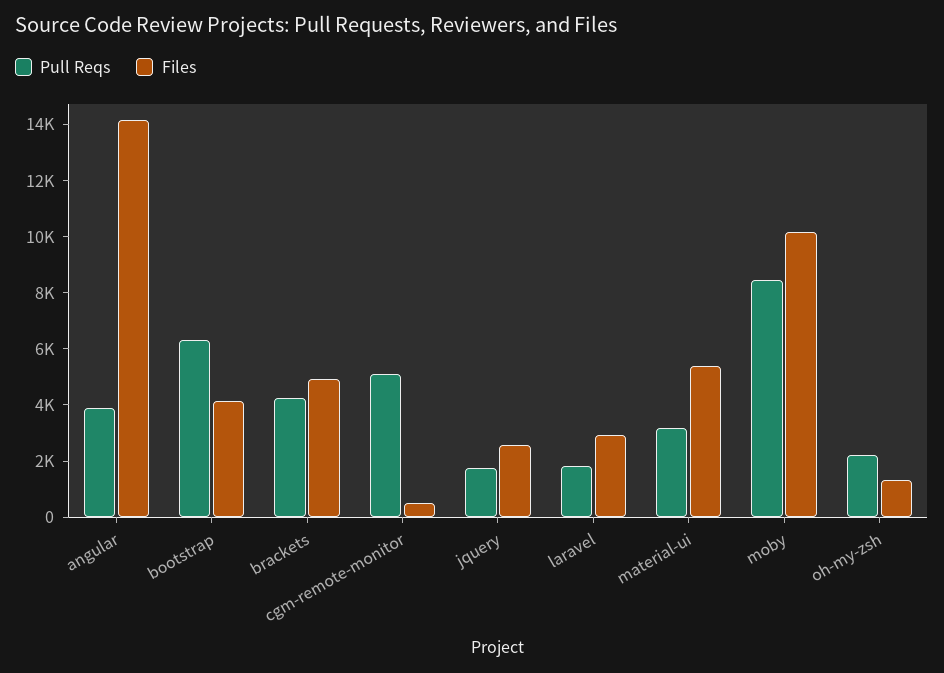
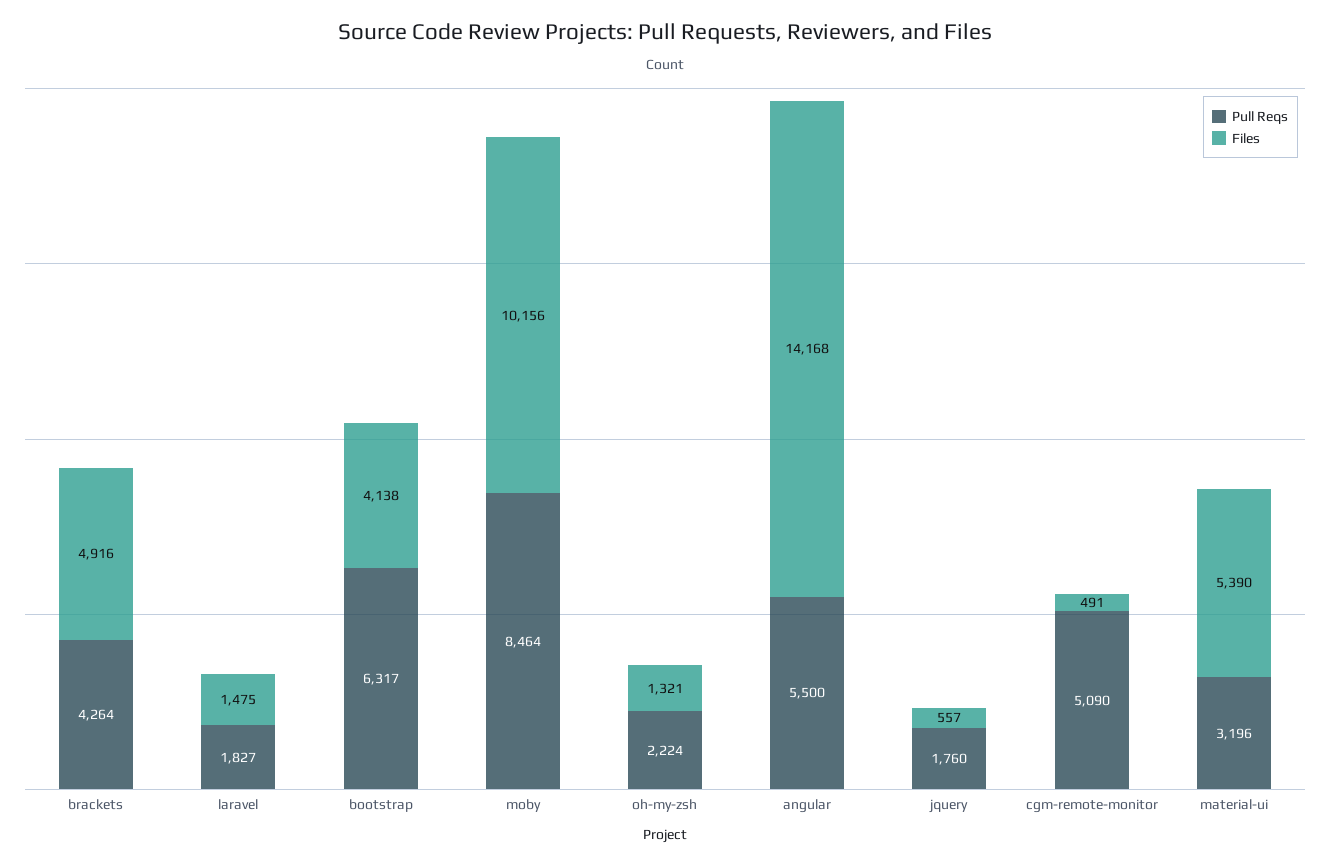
  {
    "Pull Reqs": {
-     "angular": 4000,
+     "angular": 5500,
      "bootstrap": 6317,
      "brackets": 4264,
      "cgm-remote-monitor": 5090,
      "jquery": 1760,
      "laravel": 1827,
      "material-ui": 3196,
      "moby": 8464,
      "oh-my-zsh": 2224
    },
    "Files": {
      "angular": 14168,
      "bootstrap": 4138,
      "brackets": 4916,
      "cgm-remote-monitor": 491,
-     "jquery": 2500,
+     "jquery": 557,
-     "laravel": 3000,
+     "laravel": 1475,
      "material-ui": 5390,
      "moby": 10156,
      "oh-my-zsh": 1321
    }
  }

